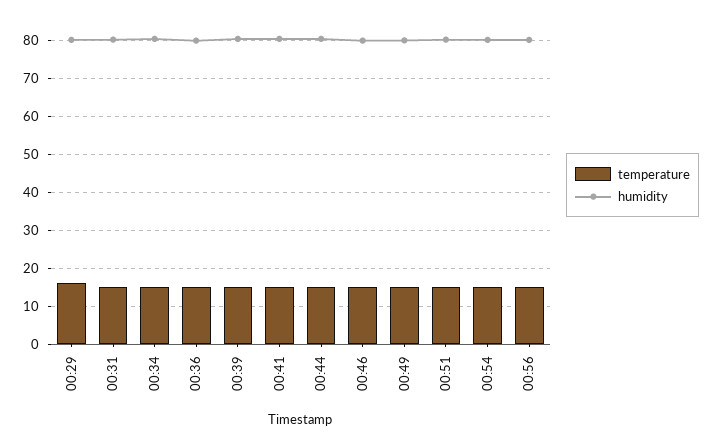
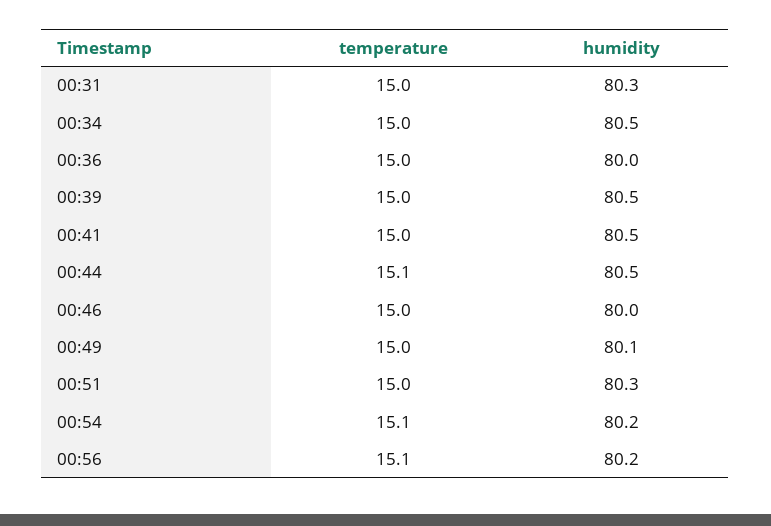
  {
    "temperature": {
-     "00:29": 16,
      "00:31": 15,
      "00:34": 15,
      "00:36": 15,
      "00:39": 15,
      "00:41": 15,
      "00:44": 15.1,
      "00:46": 15,
      "00:49": 15,
      "00:51": 15,
      "00:54": 15.1,
      "00:56": 15.1
    },
    "humidity": {
-     "00:29": 80,
      "00:31": 80.3,
      "00:34": 80.5,
      "00:36": 80,
      "00:39": 80.5,
      "00:41": 80.5,
      "00:44": 80.5,
      "00:46": 80,
      "00:49": 80.1,
      "00:51": 80.3,
      "00:54": 80.2,
      "00:56": 80.2
    }
  }

